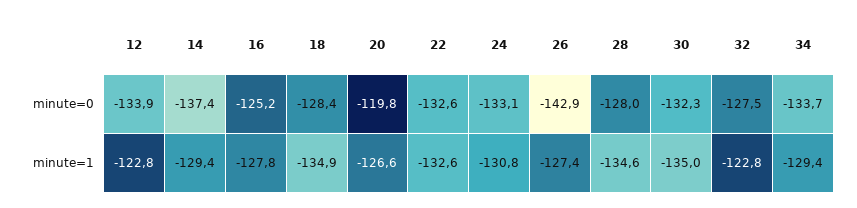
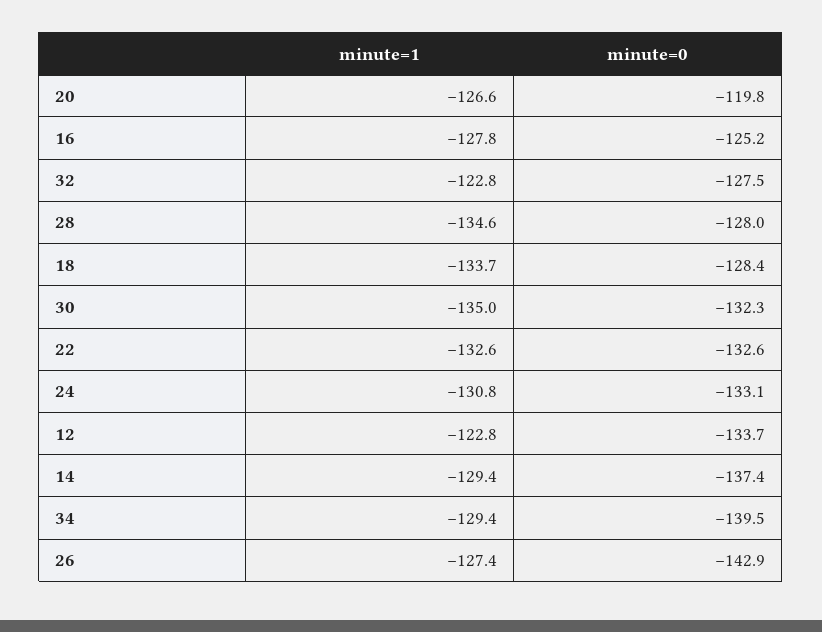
  {
    "12": {
-     "minute=0": -133.9,
+     "minute=0": -133.7,
      "minute=1": -122.8
    },
    "14": {
      "minute=0": -137.4,
      "minute=1": -129.4
    },
    "16": {
      "minute=0": -125.2,
      "minute=1": -127.8
    },
    "18": {
      "minute=0": -128.4,
-     "minute=1": -134.9
+     "minute=1": -133.7
    },
    "20": {
      "minute=0": -119.8,
      "minute=1": -126.6
    },
    "22": {
      "minute=0": -132.6,
      "minute=1": -132.6
    },
    "24": {
      "minute=0": -133.1,
      "minute=1": -130.8
    },
    "26": {
      "minute=0": -142.9,
      "minute=1": -127.4
    },
    "28": {
      "minute=0": -128,
      "minute=1": -134.6
    },
    "30": {
      "minute=0": -132.3,
      "minute=1": -135
    },
    "32": {
      "minute=0": -127.5,
      "minute=1": -122.8
    },
    "34": {
-     "minute=0": -133.7,
+     "minute=0": -139.5,
      "minute=1": -129.4
    }
  }

